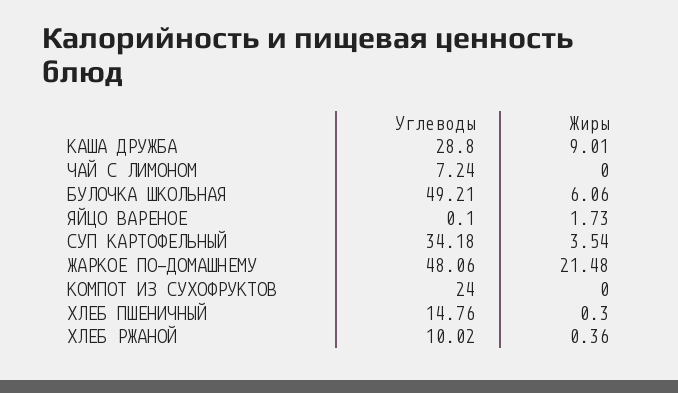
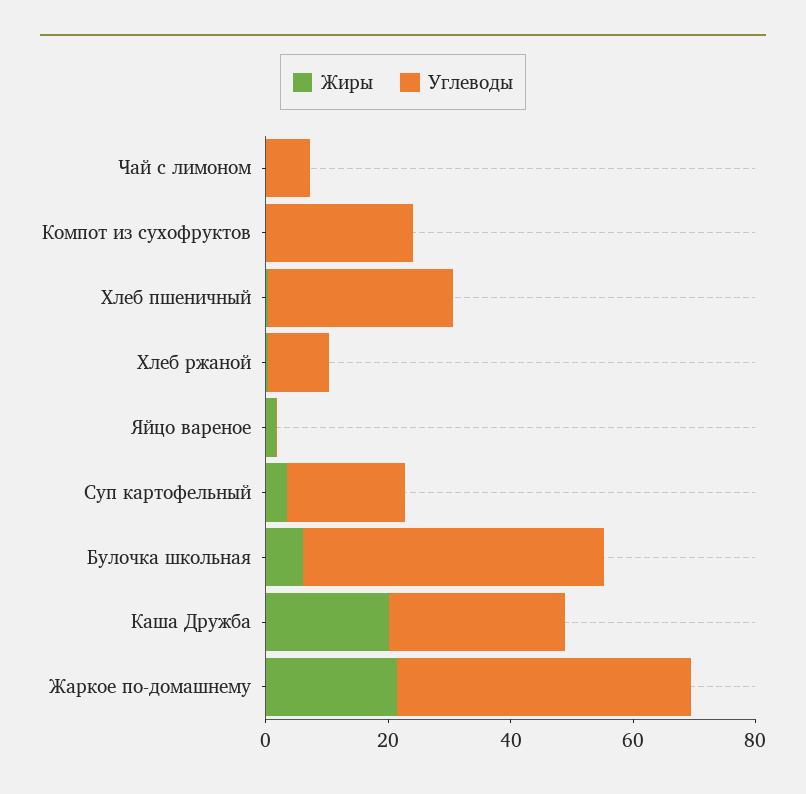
  {
    "Углеводы": {
      "КАША ДРУЖБА": 28.8,
      "ЧАЙ С ЛИМОНОМ": 7.24,
      "БУЛОЧКА ШКОЛЬНАЯ": 49.21,
      "ЯЙЦО ВАРЕНОЕ": 0.1,
-     "СУП КАРТОФЕЛЬНЫЙ": 34.18,
+     "СУП КАРТОФЕЛЬНЫЙ": 20,
      "ЖАРКОЕ ПО-ДОМАШНЕМУ": 48.06,
      "КОМПОТ ИЗ СУХОФРУКТОВ": 24,
-     "ХЛЕБ ПШЕНИЧНЫЙ": 14.76,
+     "ХЛЕБ ПШЕНИЧНЫЙ": 30,
      "ХЛЕБ РЖАНОЙ": 10.02
    },
    "Жиры": {
-     "КАША ДРУЖБА": 9.01,
+     "КАША ДРУЖБА": 20,
      "ЧАЙ С ЛИМОНОМ": 0,
      "БУЛОЧКА ШКОЛЬНАЯ": 6.06,
      "ЯЙЦО ВАРЕНОЕ": 1.73,
      "СУП КАРТОФЕЛЬНЫЙ": 3.54,
      "ЖАРКОЕ ПО-ДОМАШНЕМУ": 21.48,
      "КОМПОТ ИЗ СУХОФРУКТОВ": 0,
      "ХЛЕБ ПШЕНИЧНЫЙ": 0.3,
      "ХЛЕБ РЖАНОЙ": 0.36
    }
  }

